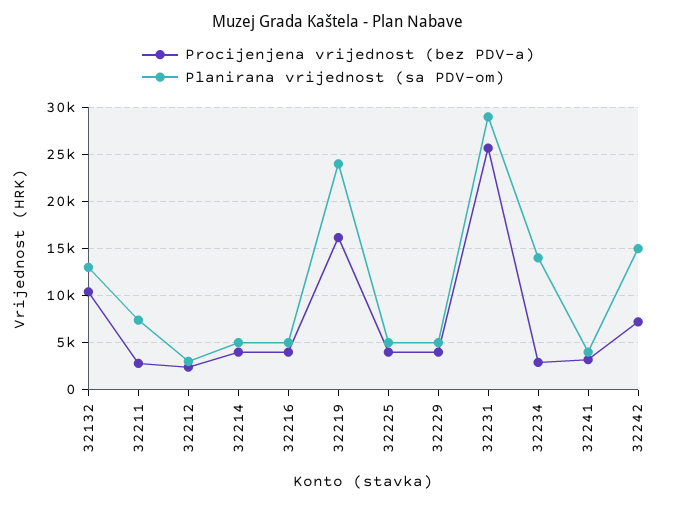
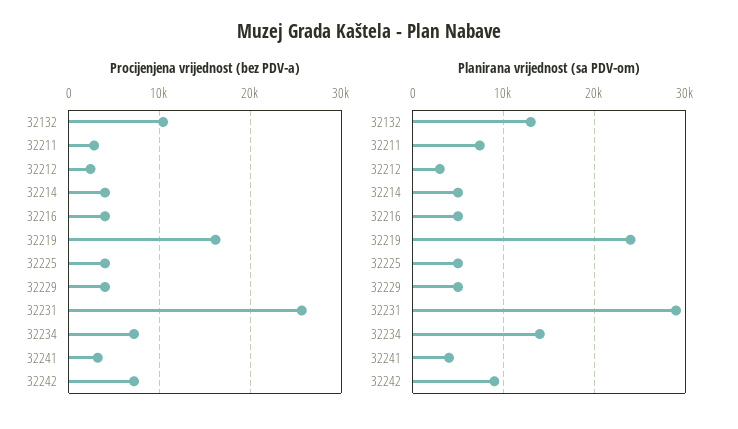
  {
    "Procijenjena vrijednost (bez PDV-a)": {
      "32132": 10000,
      "32211": 3000,
      "32212": 2000,
      "32214": 4000,
      "32216": 4000,
      "32219": 16000,
      "32225": 4000,
      "32229": 4000,
      "32231": 26000,
-     "32234": 3000,
+     "32234": 7000,
      "32241": 3000,
      "32242": 7000
    },
    "Planirana vrijednost (sa PDV-om)": {
      "32132": 13000,
      "32211": 7000,
      "32212": 3000,
      "32214": 5000,
      "32216": 5000,
      "32219": 24000,
      "32225": 5000,
      "32229": 5000,
      "32231": 29000,
      "32234": 14000,
      "32241": 4000,
-     "32242": 15000
+     "32242": 9000
    }
  }

